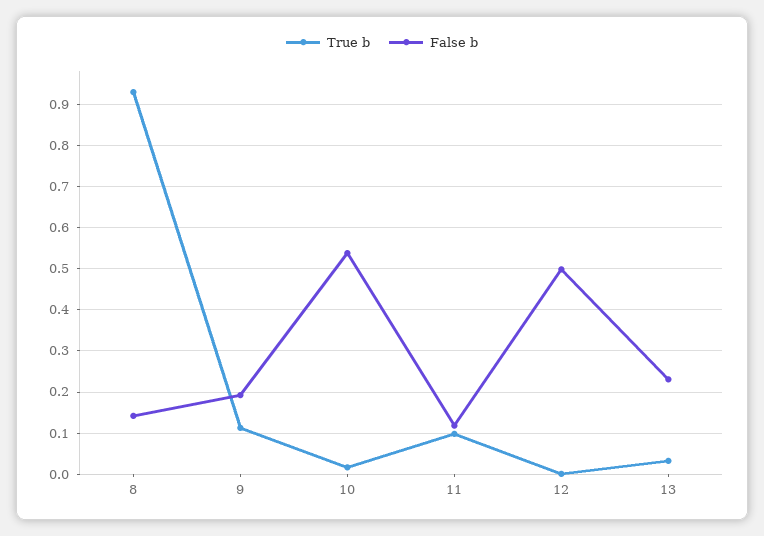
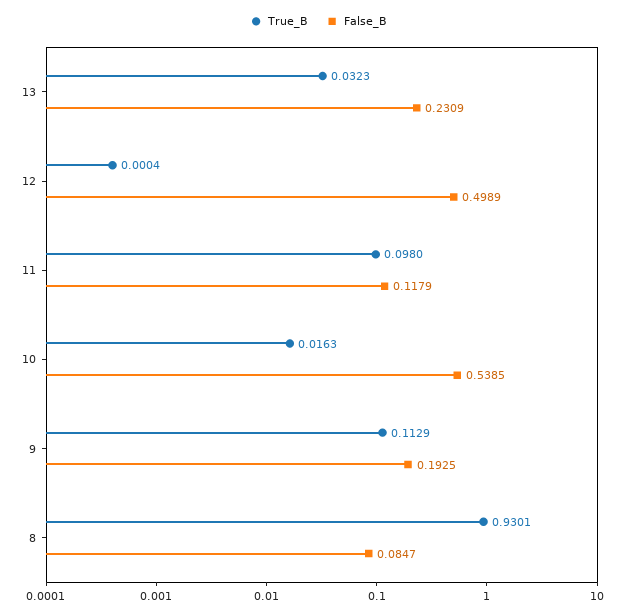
  {
    "True b": {
      "8": 0.9301,
      "9": 0.1129,
      "10": 0.0163,
      "11": 0.098,
      "12": 0.0004,
      "13": 0.0323
    },
    "False b": {
-     "8": 0.14,
+     "8": 0.0847,
      "9": 0.1925,
      "10": 0.5385,
      "11": 0.1179,
      "12": 0.4989,
      "13": 0.2309
    }
  }

